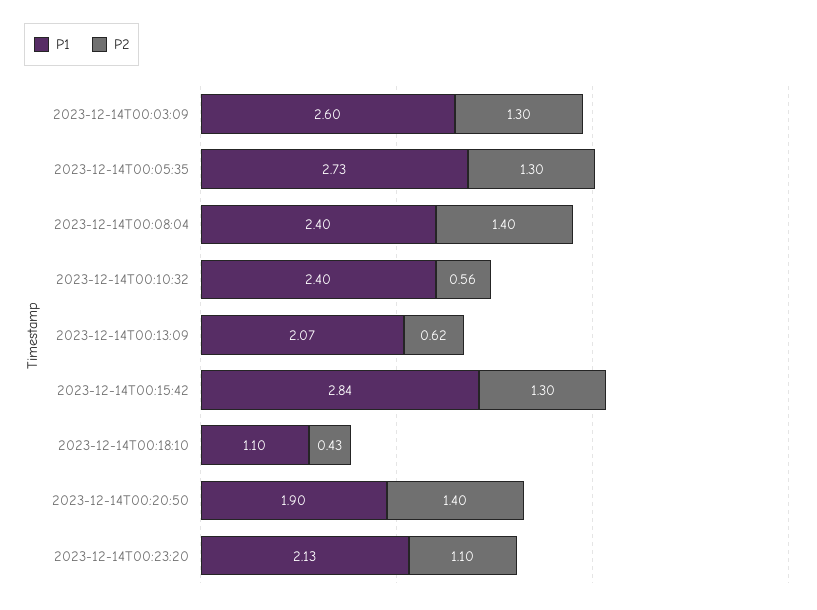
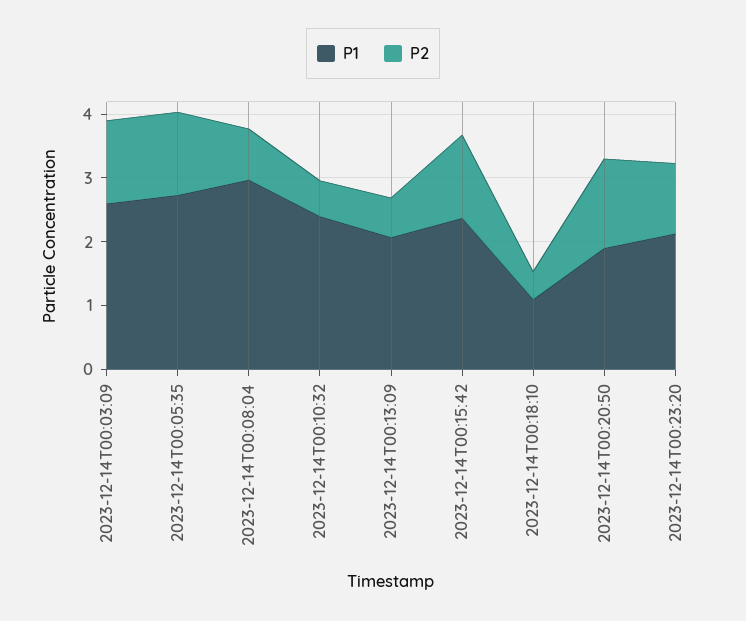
  {
    "P1": {
      "2023-12-14T00:03:09": 2.6,
      "2023-12-14T00:05:35": 2.73,
-     "2023-12-14T00:08:04": 2.4,
+     "2023-12-14T00:08:04": 3,
      "2023-12-14T00:10:32": 2.4,
      "2023-12-14T00:13:09": 2.07,
-     "2023-12-14T00:15:42": 2.84,
+     "2023-12-14T00:15:42": 2.4,
      "2023-12-14T00:18:10": 1.1,
      "2023-12-14T00:20:50": 1.9,
      "2023-12-14T00:23:20": 2.13
    },
    "P2": {
      "2023-12-14T00:03:09": 1.3,
      "2023-12-14T00:05:35": 1.3,
-     "2023-12-14T00:08:04": 1.4,
+     "2023-12-14T00:08:04": 0.8,
      "2023-12-14T00:10:32": 0.56,
      "2023-12-14T00:13:09": 0.62,
      "2023-12-14T00:15:42": 1.3,
      "2023-12-14T00:18:10": 0.43,
      "2023-12-14T00:20:50": 1.4,
      "2023-12-14T00:23:20": 1.1
    }
  }

